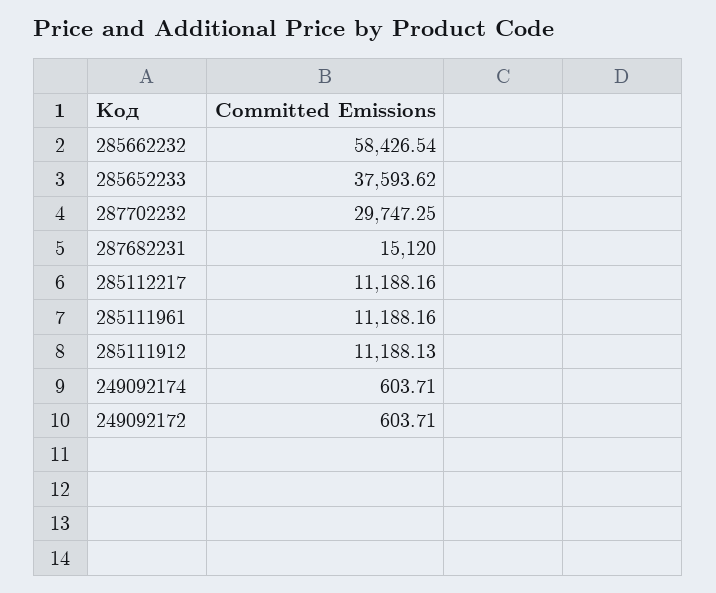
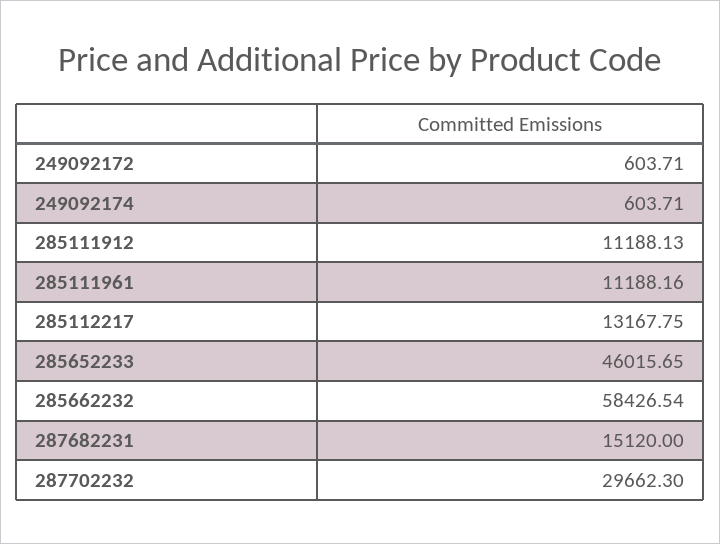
  {
    "285662232": 58426.54,
-   "285652233": 37593.62,
+   "285652233": 46015.65,
-   "287702232": 29747.25,
+   "287702232": 29662.3,
    "287682231": 15120,
-   "285112217": 11188.16,
+   "285112217": 13167.75,
    "285111961": 11188.16,
    "285111912": 11188.13,
    "249092174": 603.71,
    "249092172": 603.71
  }

